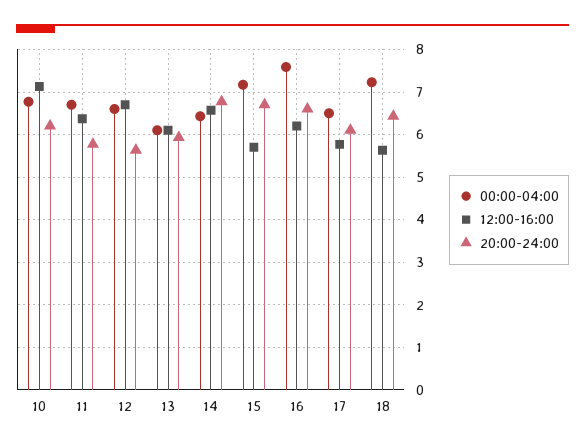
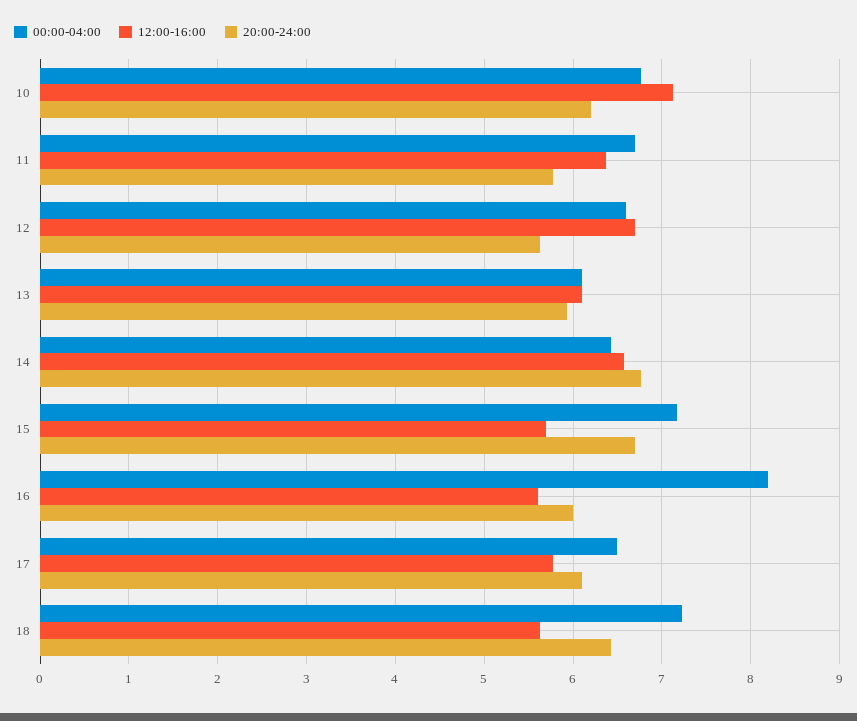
  {
    "00:00-04:00": {
      "10": 6.8,
      "11": 6.7,
      "12": 6.6,
      "13": 6.1,
      "14": 6.4,
      "15": 7.2,
-     "16": 7.6,
+     "16": 8.2,
      "17": 6.5,
      "18": 7.2
    },
    "12:00-16:00": {
      "10": 7.1,
      "11": 6.4,
      "12": 6.7,
      "13": 6.1,
      "14": 6.6,
      "15": 5.7,
-     "16": 6.2,
+     "16": 5.6,
      "17": 5.8,
      "18": 5.6
    },
    "20:00-24:00": {
      "10": 6.2,
      "11": 5.8,
      "12": 5.6,
      "13": 5.9,
      "14": 6.8,
      "15": 6.7,
-     "16": 6.6,
+     "16": 6,
      "17": 6.1,
      "18": 6.4
    }
  }

